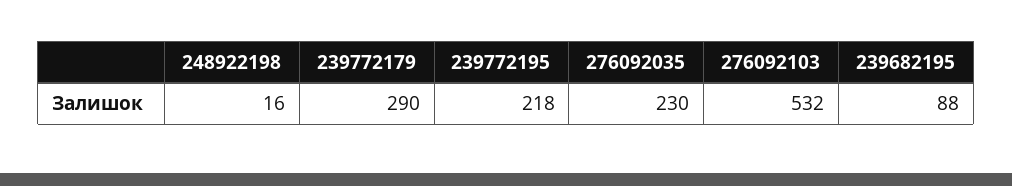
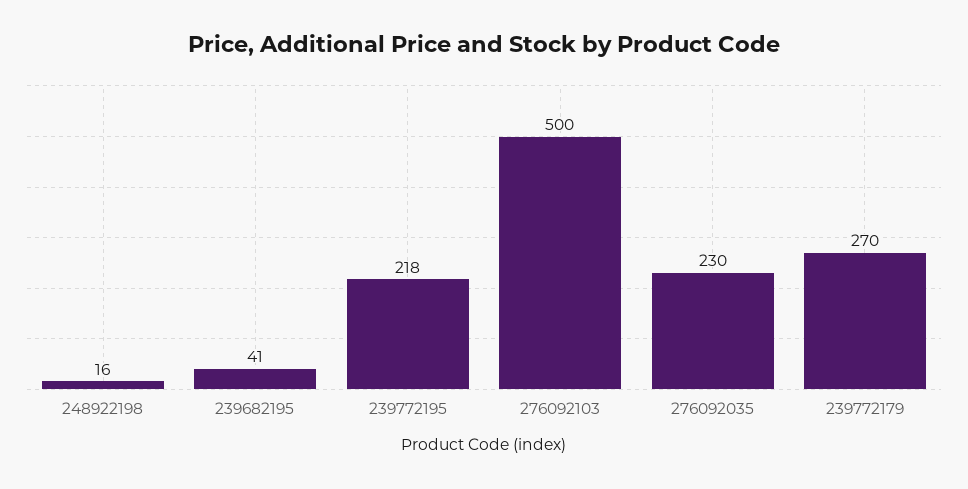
  {
    "248922198": 16,
-   "239772179": 290,
+   "239772179": 270,
    "239772195": 218,
    "276092035": 230,
-   "276092103": 532,
+   "276092103": 500,
-   "239682195": 88
+   "239682195": 41
  }

